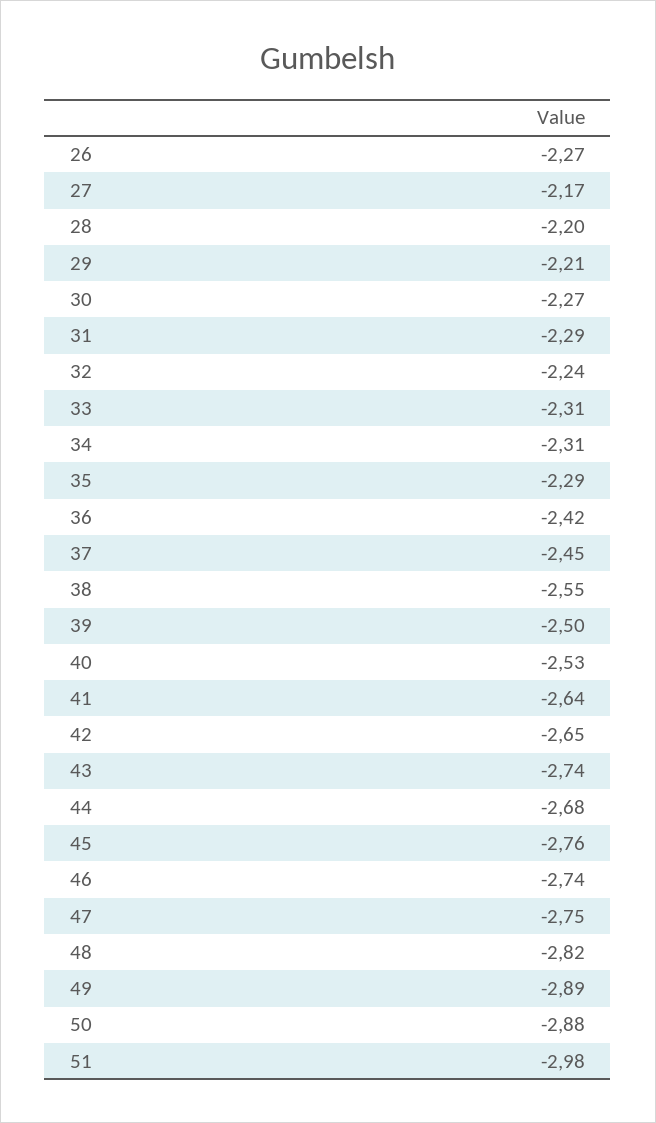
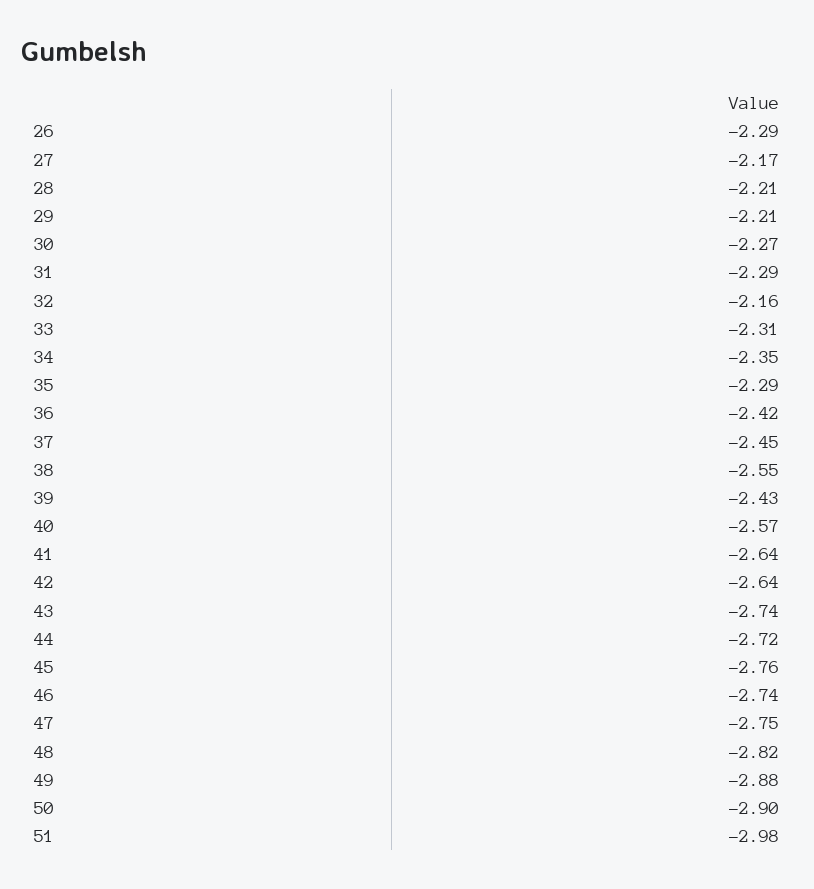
  {
-   "26": -2.27,
+   "26": -2.29,
    "27": -2.17,
-   "28": -2.2,
+   "28": -2.21,
    "29": -2.21,
    "30": -2.27,
    "31": -2.29,
-   "32": -2.24,
+   "32": -2.16,
    "33": -2.31,
-   "34": -2.31,
+   "34": -2.35,
    "35": -2.29,
    "36": -2.42,
    "37": -2.45,
    "38": -2.55,
-   "39": -2.5,
+   "39": -2.43,
-   "40": -2.53,
+   "40": -2.57,
    "41": -2.64,
-   "42": -2.65,
+   "42": -2.64,
    "43": -2.74,
-   "44": -2.68,
+   "44": -2.72,
    "45": -2.76,
    "46": -2.74,
    "47": -2.75,
    "48": -2.82,
-   "49": -2.89,
+   "49": -2.88,
-   "50": -2.88,
+   "50": -2.9,
    "51": -2.98
  }

